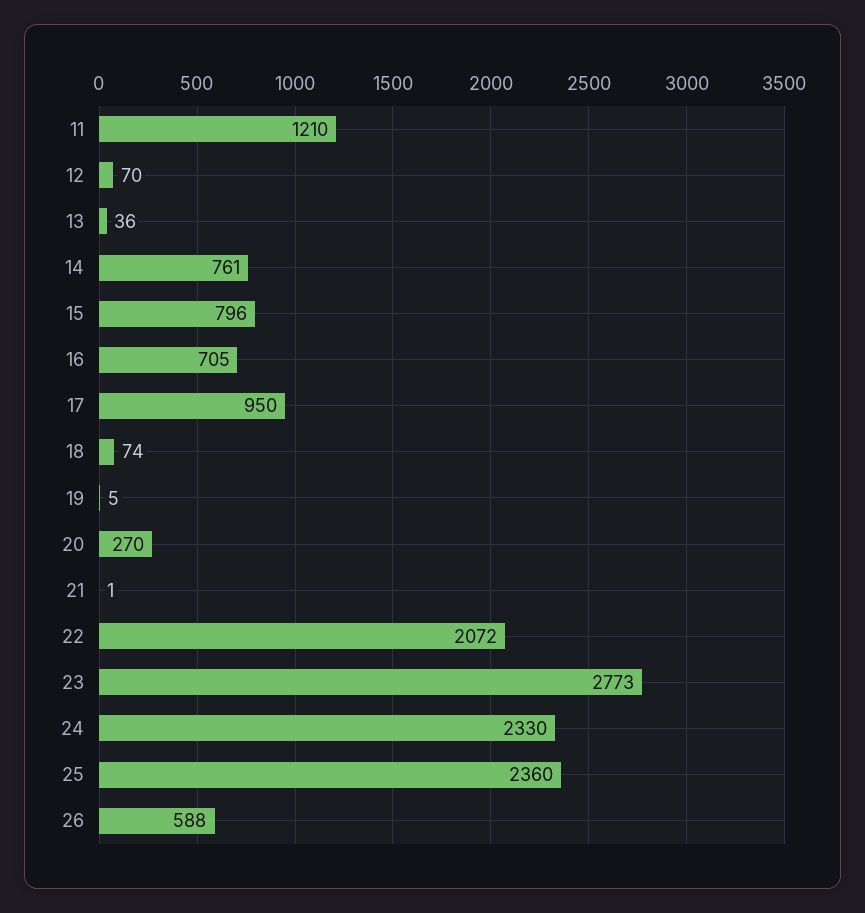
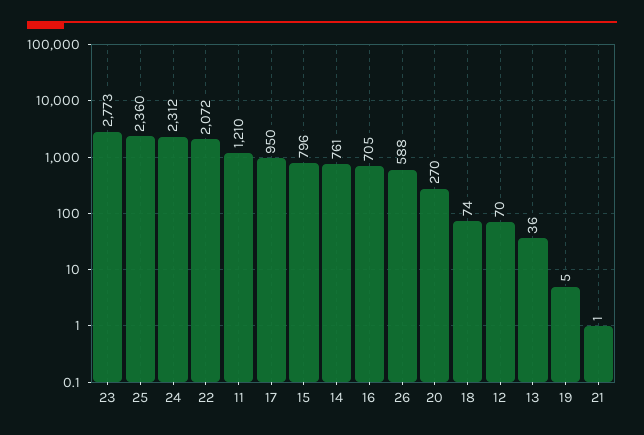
  {
    "11": 1210,
    "12": 70,
    "13": 36,
    "14": 761,
    "15": 796,
    "16": 705,
    "17": 950,
    "18": 74,
    "19": 5,
    "20": 270,
    "21": 1,
    "22": 2072,
    "23": 2773,
-   "24": 2330,
+   "24": 2312,
    "25": 2360,
    "26": 588
  }

